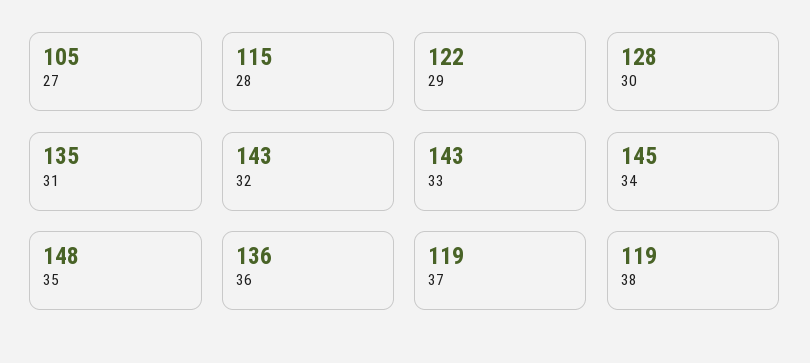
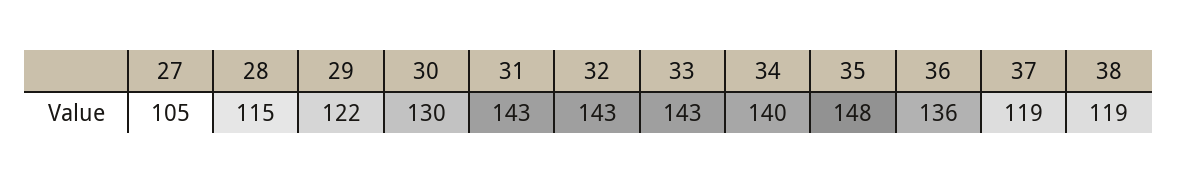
  {
    "27": 105,
    "28": 115,
    "29": 122,
-   "30": 128,
+   "30": 130,
-   "31": 135,
+   "31": 143,
    "32": 143,
    "33": 143,
-   "34": 145,
+   "34": 140,
    "35": 148,
    "36": 136,
    "37": 119,
    "38": 119
  }

